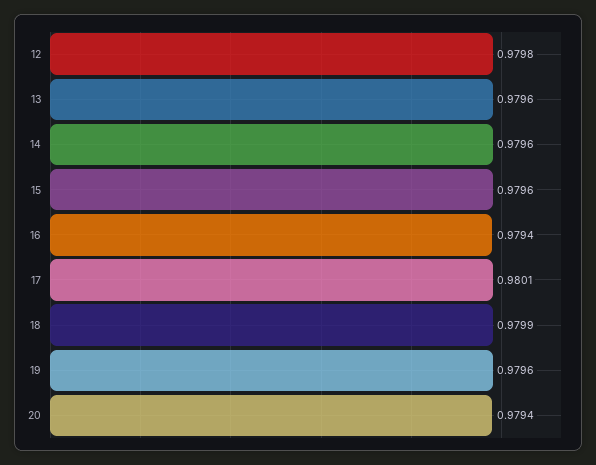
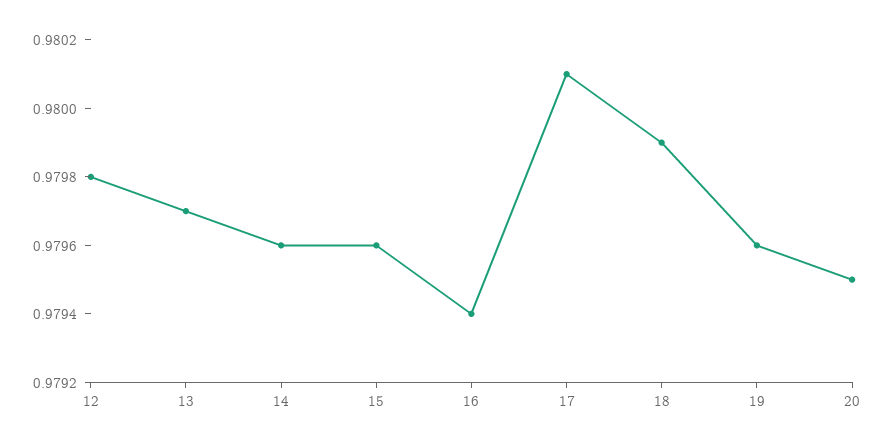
  {
    "12": 0.9798,
-   "13": 0.9796,
+   "13": 0.9797,
    "14": 0.9796,
    "15": 0.9796,
    "16": 0.9794,
    "17": 0.9801,
    "18": 0.9799,
    "19": 0.9796,
-   "20": 0.9794
+   "20": 0.9795
  }

